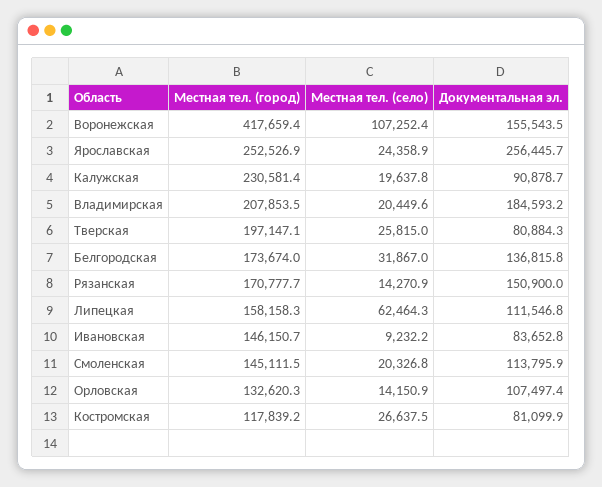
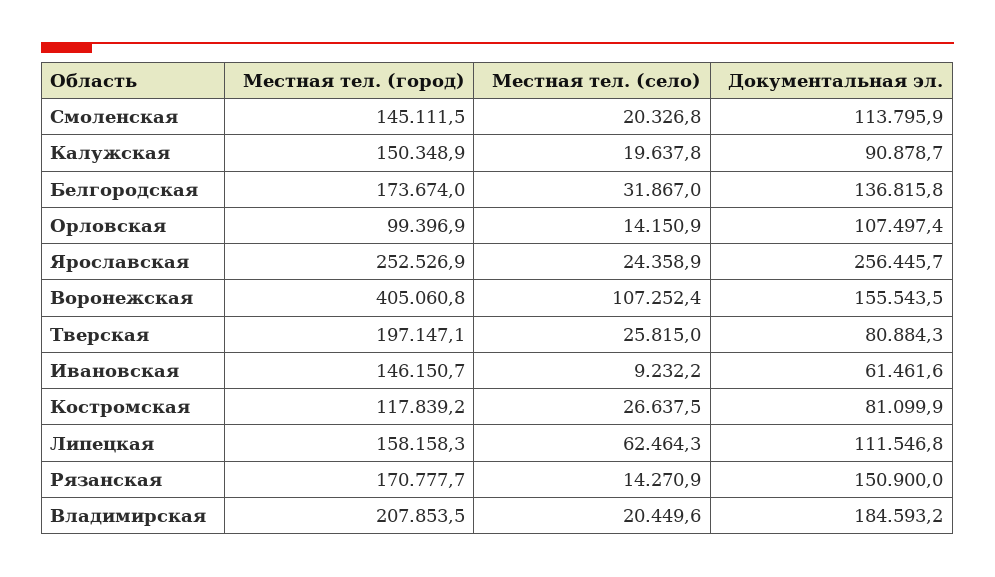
  {
    "Местная тел. (город)": {
-     "Воронежская": 417659.4,
+     "Воронежская": 405060.8,
      "Ярославская": 252526.9,
-     "Калужская": 230581.4,
+     "Калужская": 150348.9,
      "Владимирская": 207853.5,
      "Тверская": 197147.1,
      "Белгородская": 173674,
      "Рязанская": 170777.7,
      "Липецкая": 158158.3,
      "Ивановская": 146150.7,
      "Смоленская": 145111.5,
-     "Орловская": 132620.3,
+     "Орловская": 99396.9,
      "Костромская": 117839.2
    },
    "Местная тел. (село)": {
      "Воронежская": 107252.4,
      "Ярославская": 24358.9,
      "Калужская": 19637.8,
      "Владимирская": 20449.6,
      "Тверская": 25815,
      "Белгородская": 31867,
      "Рязанская": 14270.9,
      "Липецкая": 62464.3,
      "Ивановская": 9232.2,
      "Смоленская": 20326.8,
      "Орловская": 14150.9,
      "Костромская": 26637.5
    },
    "Документальная эл.": {
      "Воронежская": 155543.5,
      "Ярославская": 256445.7,
      "Калужская": 90878.7,
      "Владимирская": 184593.2,
      "Тверская": 80884.3,
      "Белгородская": 136815.8,
      "Рязанская": 150900,
      "Липецкая": 111546.8,
-     "Ивановская": 83652.8,
+     "Ивановская": 61461.6,
      "Смоленская": 113795.9,
      "Орловская": 107497.4,
      "Костромская": 81099.9
    }
  }

